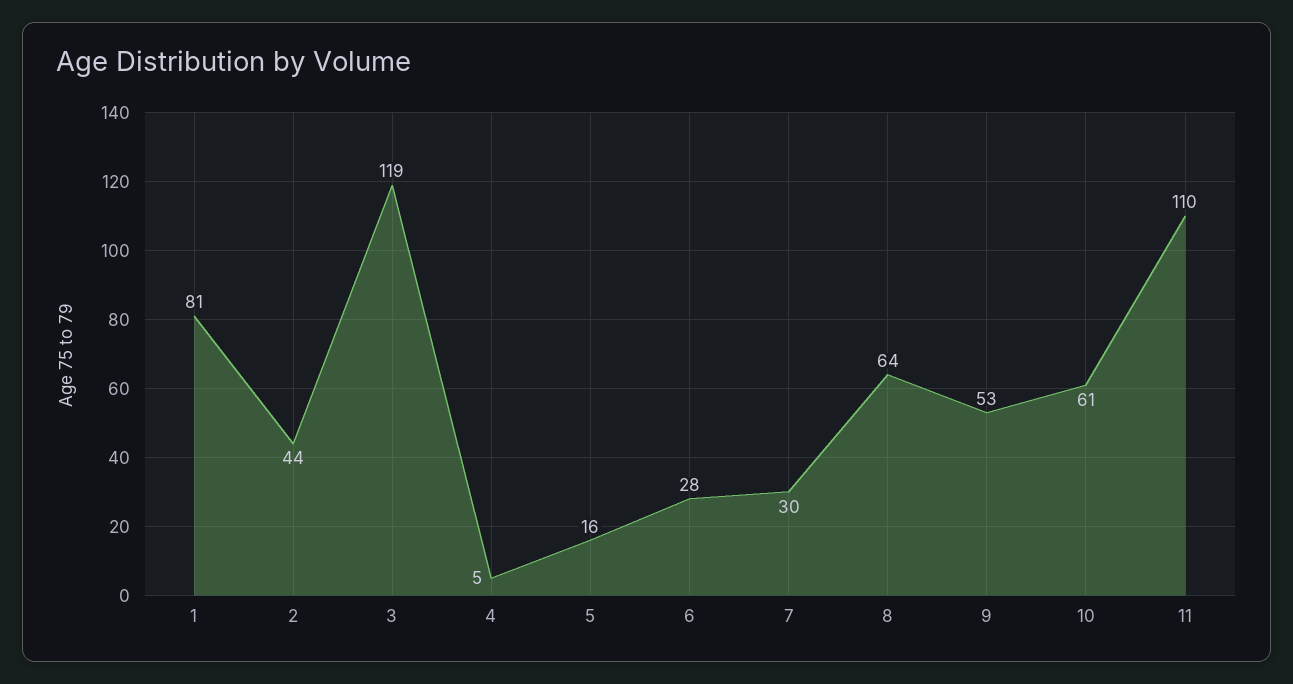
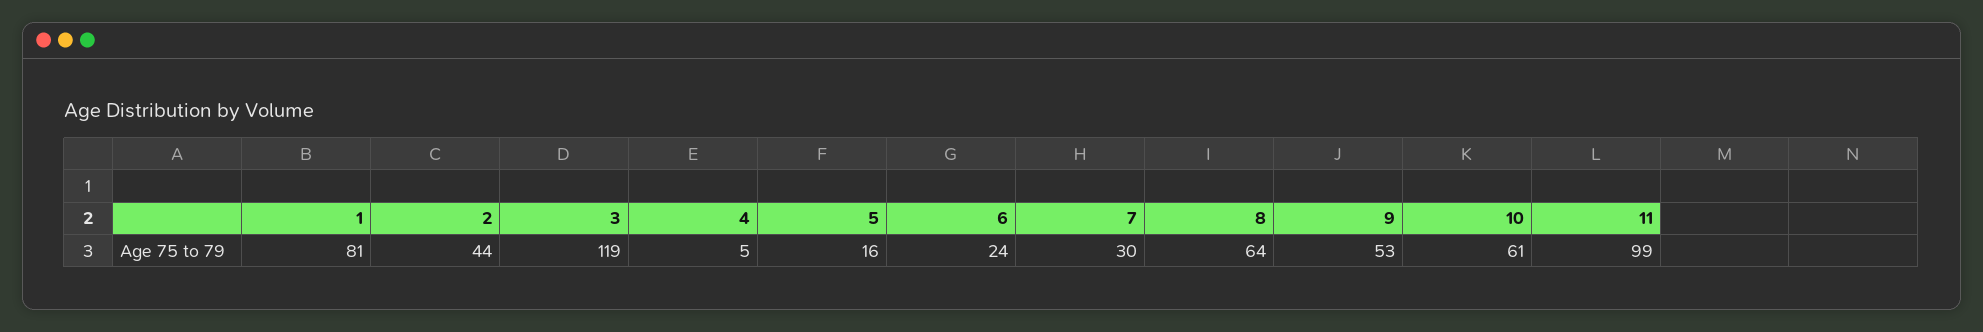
  {
    "1": 81,
    "2": 44,
    "3": 119,
    "4": 5,
    "5": 16,
-   "6": 28,
+   "6": 24,
    "7": 30,
    "8": 64,
    "9": 53,
    "10": 61,
-   "11": 110
+   "11": 99
  }

